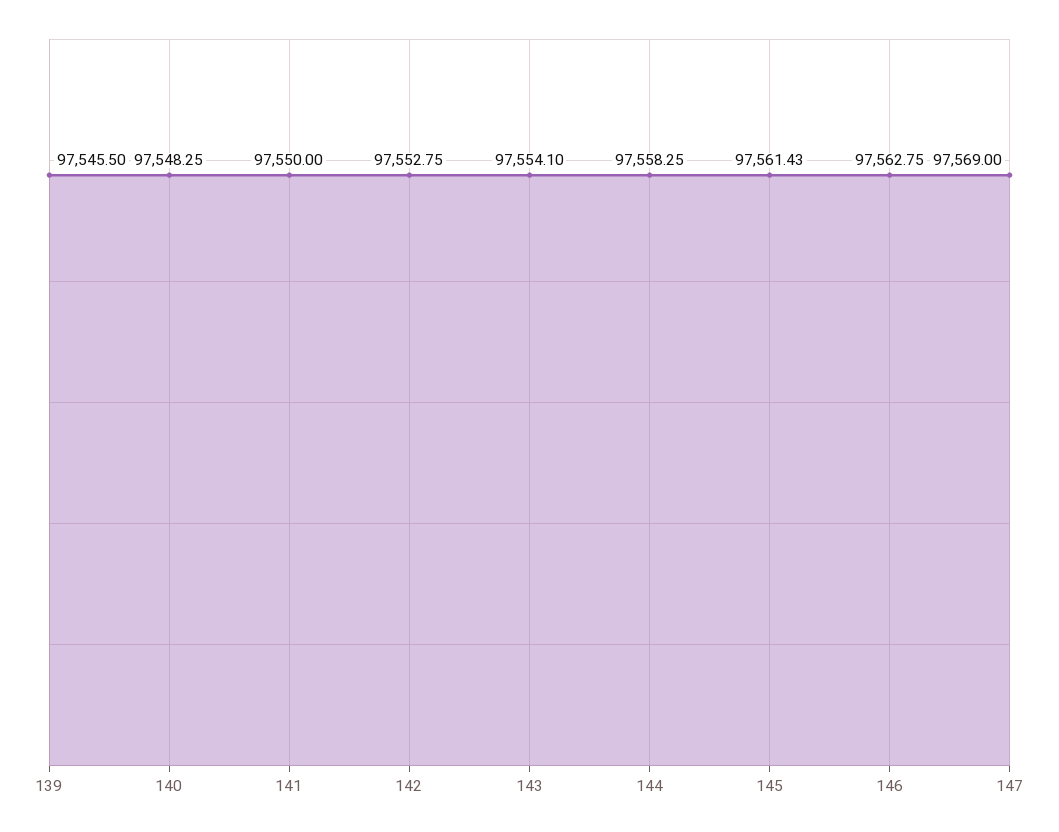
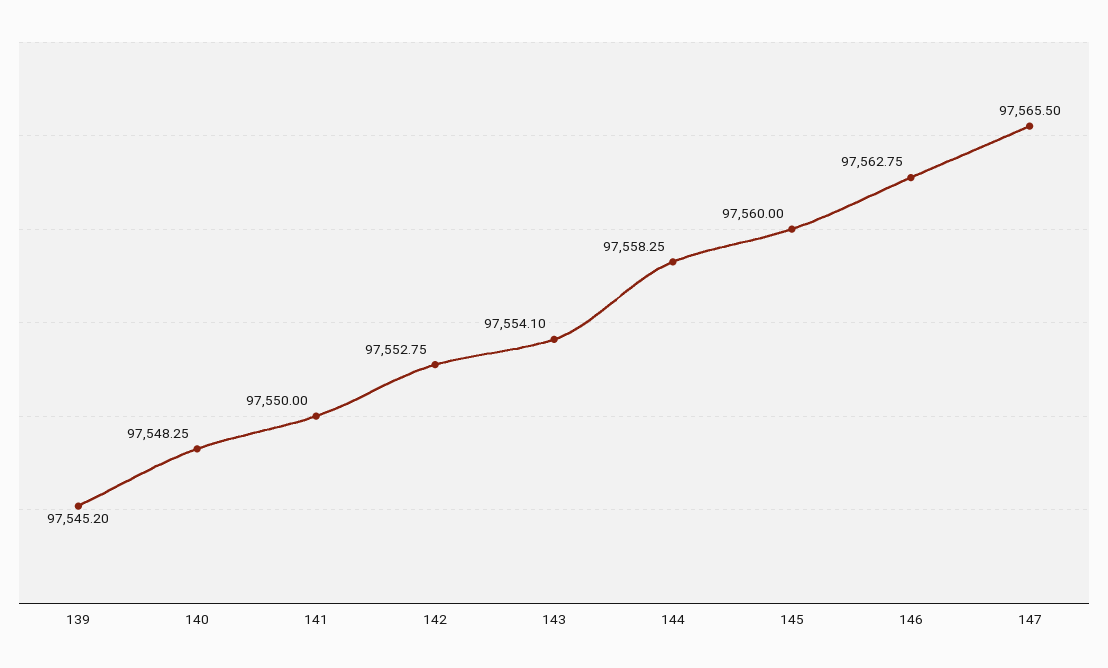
  {
-   "139": 97545.5,
+   "139": 97545.2,
    "140": 97548.25,
    "141": 97550,
    "142": 97552.75,
    "143": 97554.1,
    "144": 97558.25,
-   "145": 97561.43,
+   "145": 97560,
    "146": 97562.75,
-   "147": 97569
+   "147": 97565.5
  }

